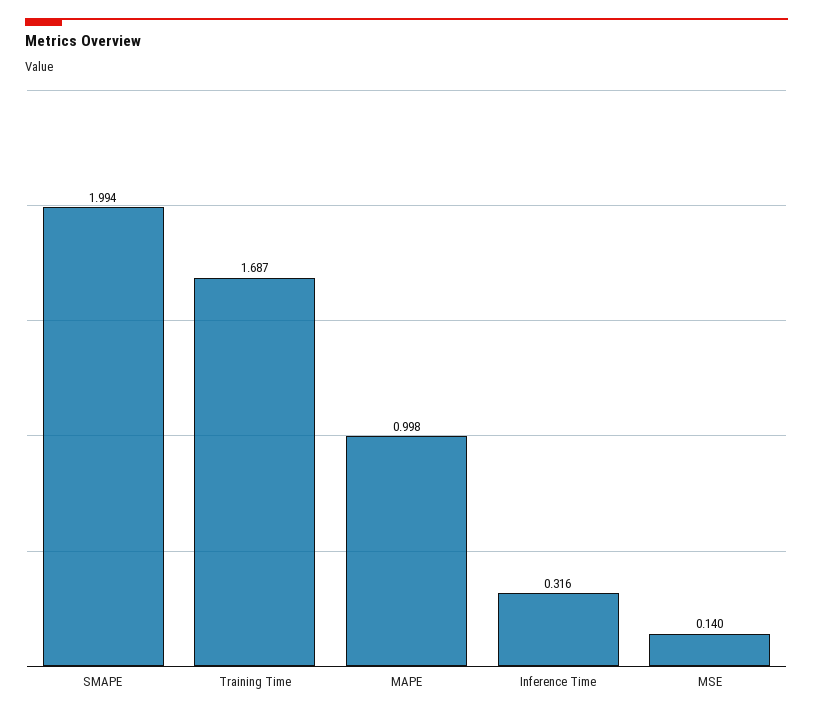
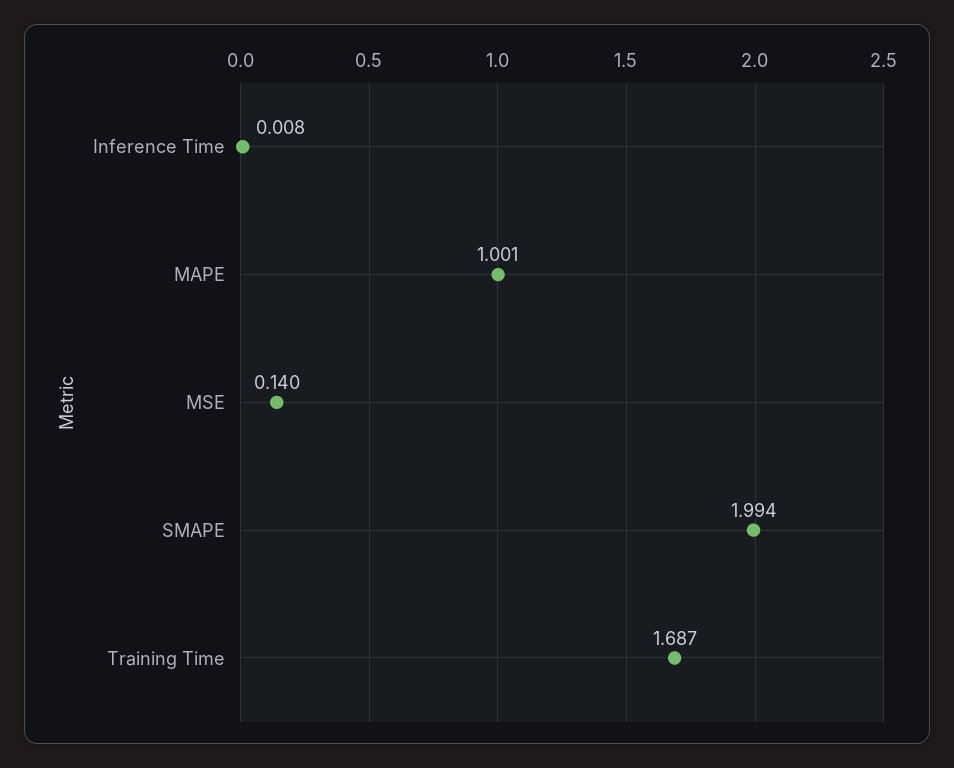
  {
    "SMAPE": 1.994,
    "Training Time": 1.687,
-   "MAPE": 0.998,
+   "MAPE": 1.001,
-   "Inference Time": 0.316,
+   "Inference Time": 0.008,
    "MSE": 0.14
  }

